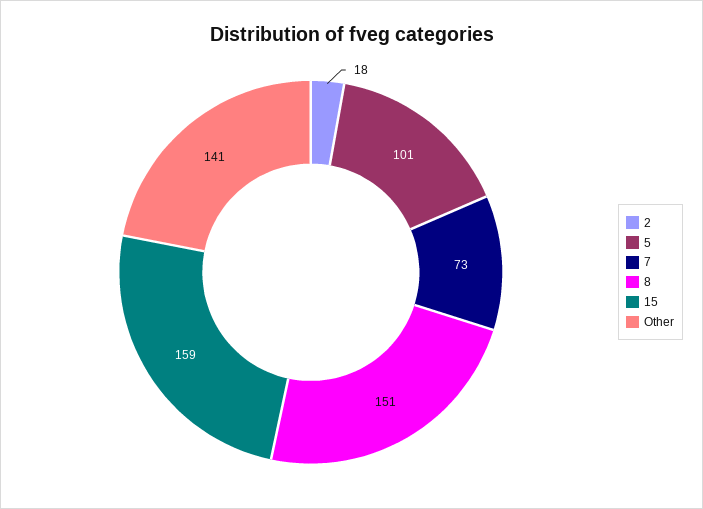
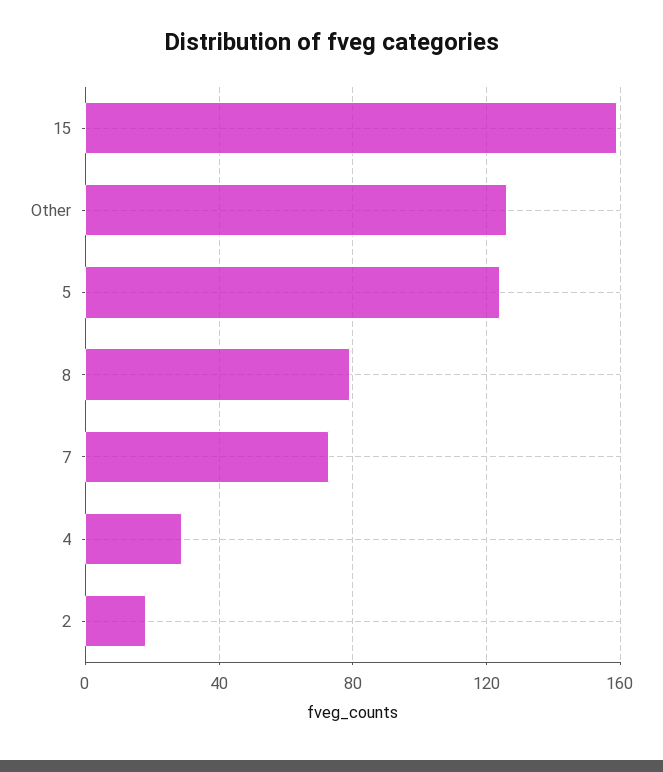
  {
    "2": 18,
-   "5": 101,
+   "5": 125,
    "7": 73,
-   "8": 151,
+   "8": 80,
    "15": 159,
-   "Other": 141
+   "Other": 125,
+   "4": 30
  }

